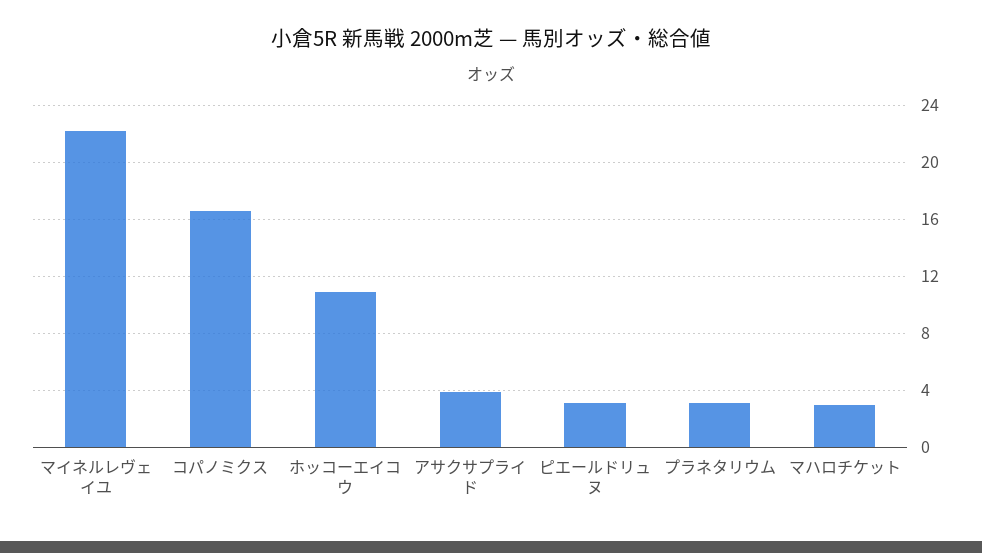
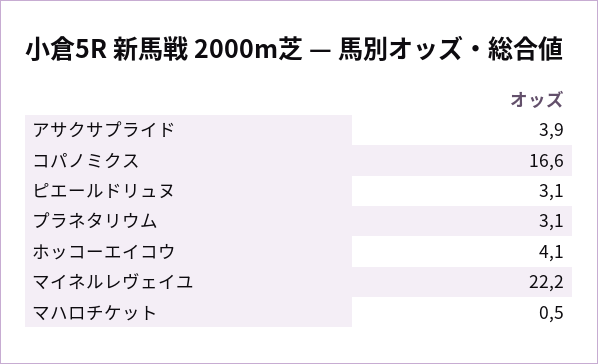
  {
    "マイネルレヴェイユ": 22.2,
    "コパノミクス": 16.6,
-   "ホッコーエイコウ": 11,
+   "ホッコーエイコウ": 4.1,
    "アサクサプライド": 3.9,
    "ピエールドリュヌ": 3.1,
    "プラネタリウム": 3.1,
-   "マハロチケット": 3
+   "マハロチケット": 0.5
  }

